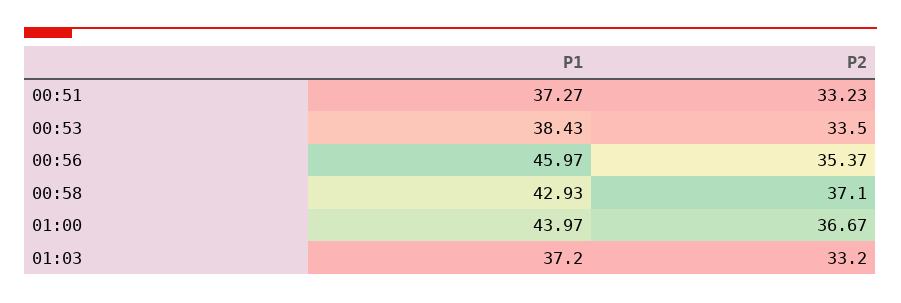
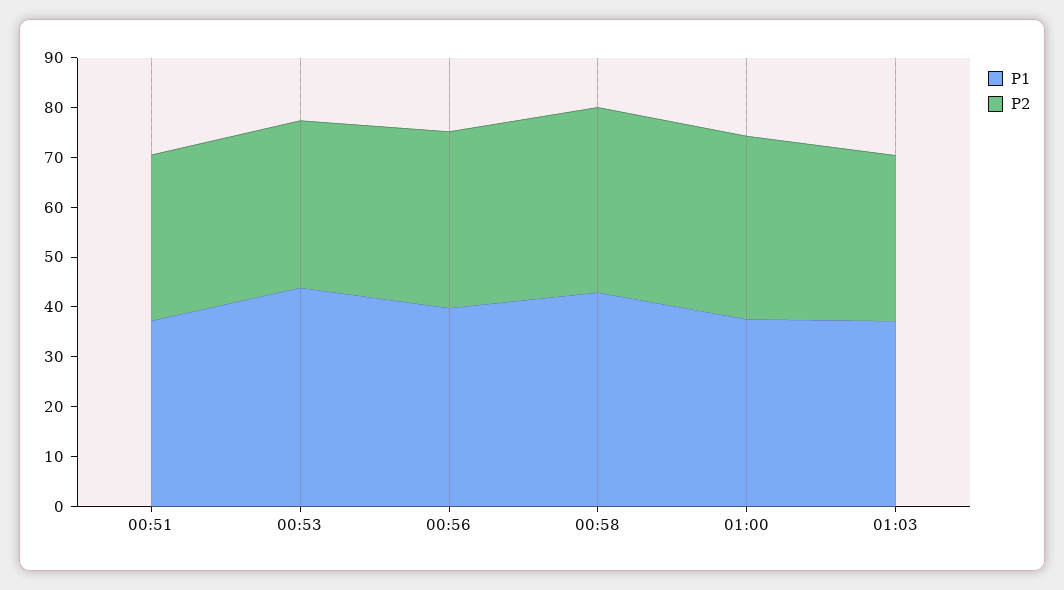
  {
    "P1": {
      "00:51": 37.27,
-     "00:53": 38.43,
+     "00:53": 44,
-     "00:56": 45.97,
+     "00:56": 40,
      "00:58": 42.93,
-     "01:00": 43.97,
+     "01:00": 38,
      "01:03": 37.2
    },
    "P2": {
      "00:51": 33.23,
      "00:53": 33.5,
      "00:56": 35.37,
      "00:58": 37.1,
      "01:00": 36.67,
      "01:03": 33.2
    }
  }

